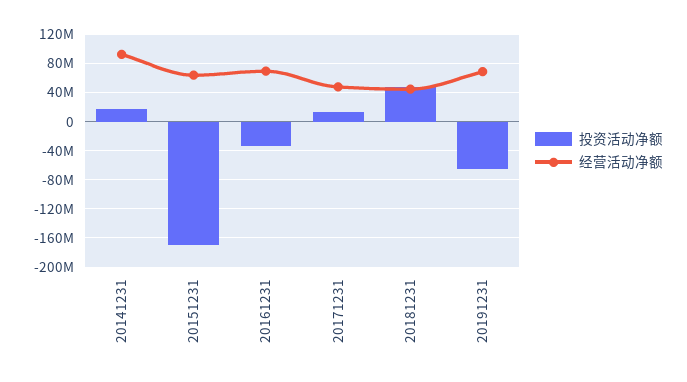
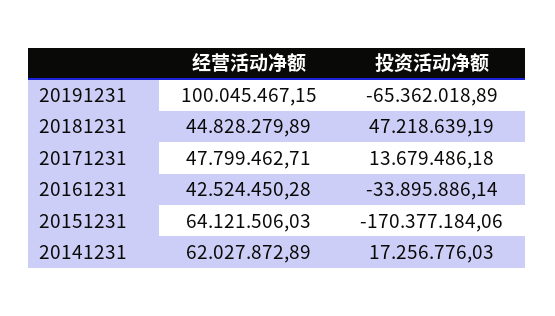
  {
    "投资活动净额": {
      "20141231": 17256776.03,
      "20151231": -170377184.06,
      "20161231": -33895886.14,
      "20171231": 13679486.18,
      "20181231": 47218639.19,
      "20191231": -65362018.89
    },
    "经营活动净额": {
-     "20141231": 90000000,
+     "20141231": 62027872.89,
      "20151231": 64121506.03,
-     "20161231": 70000000,
+     "20161231": 42524450.28,
      "20171231": 47799462.71,
      "20181231": 44828279.89,
-     "20191231": 70000000
+     "20191231": 100045467.15
    }
  }

